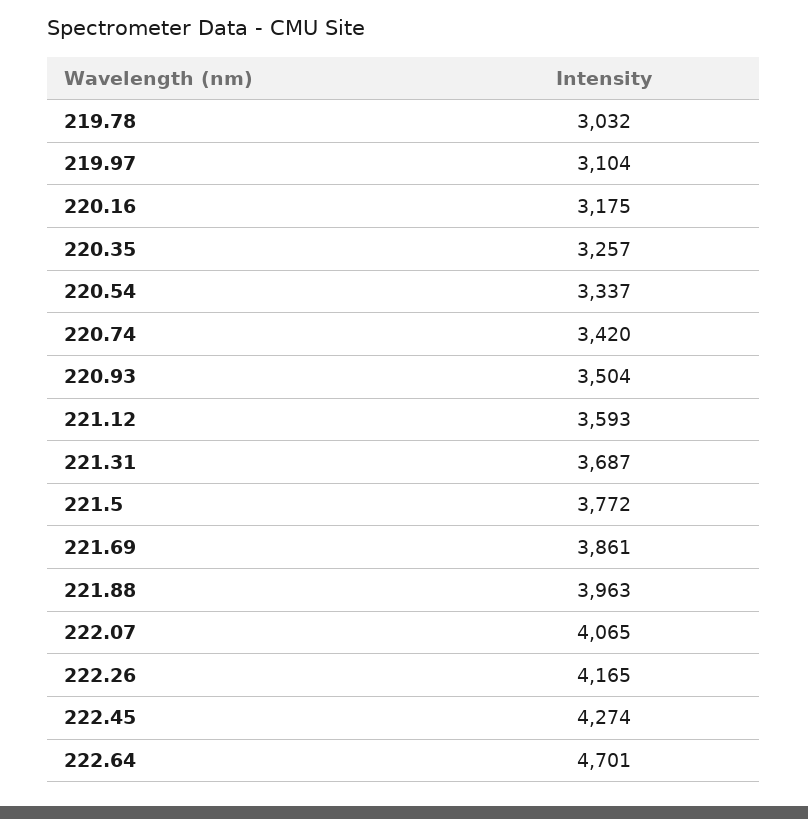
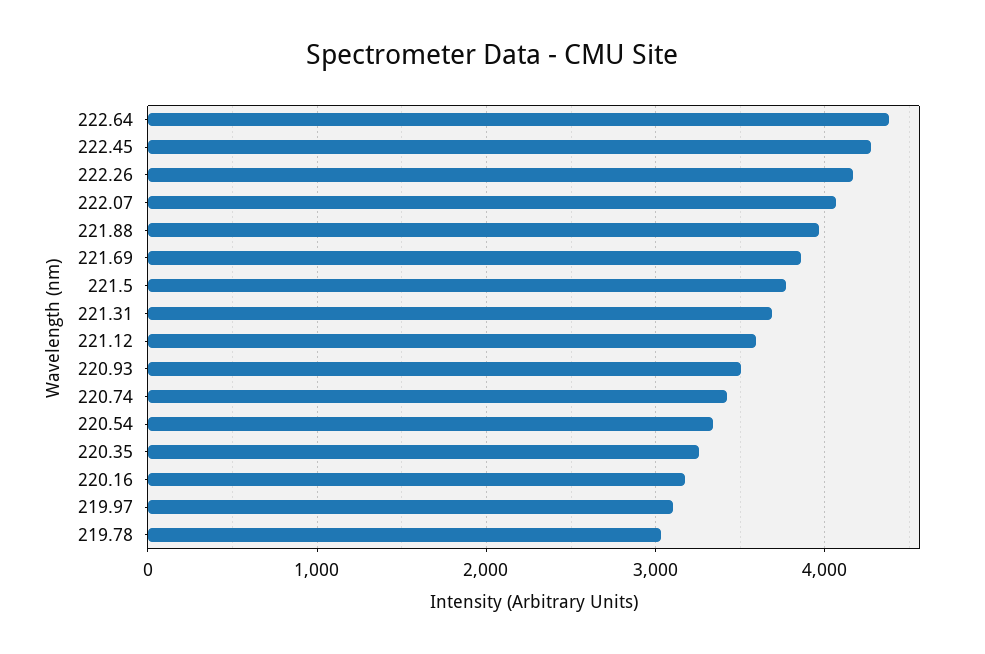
  {
    "219.78": 3032,
    "219.97": 3104,
    "220.16": 3175,
    "220.35": 3257,
    "220.54": 3337,
    "220.74": 3420,
    "220.93": 3504,
    "221.12": 3593,
    "221.31": 3687,
    "221.5": 3772,
    "221.69": 3861,
    "221.88": 3963,
    "222.07": 4065,
    "222.26": 4165,
    "222.45": 4274,
-   "222.64": 4701
+   "222.64": 4400
  }

